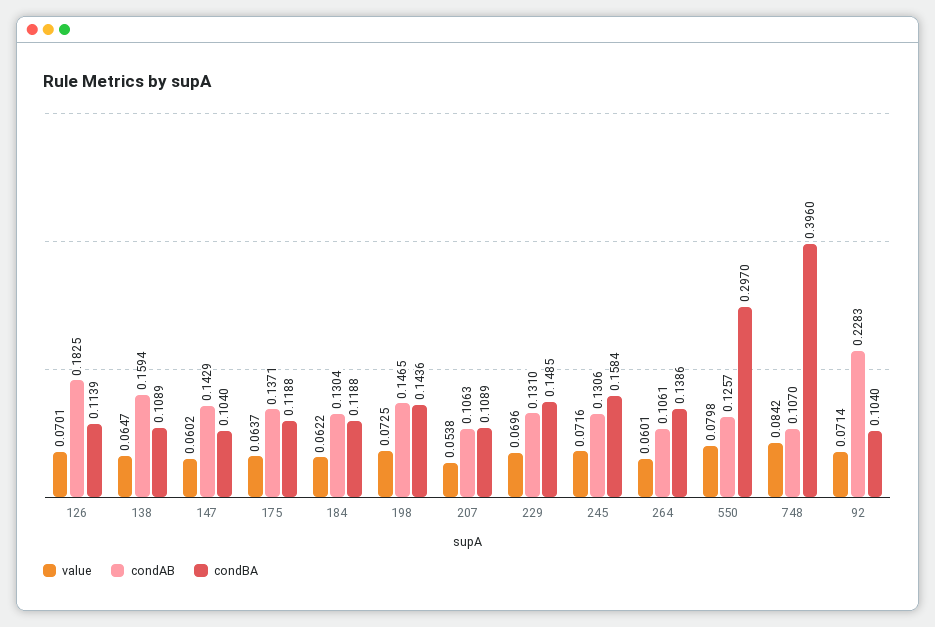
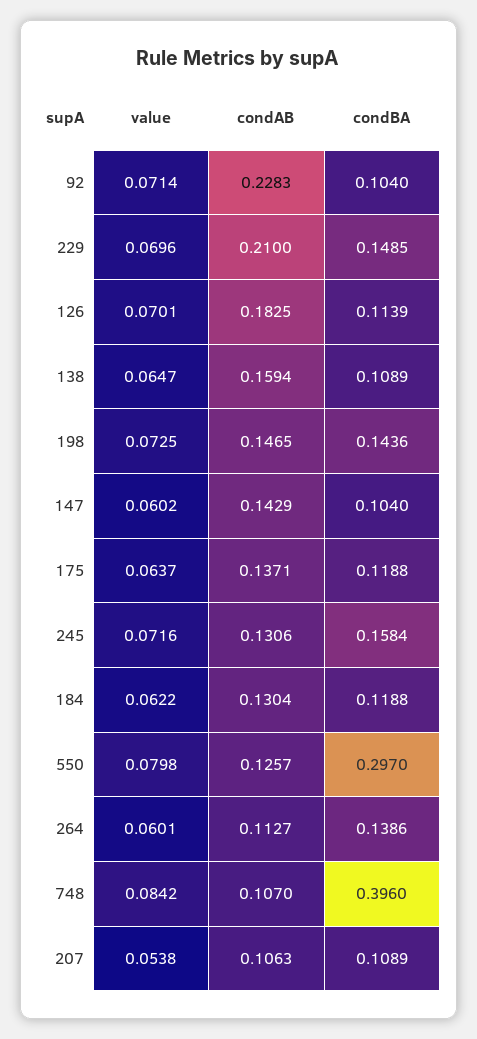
  {
    "value": {
      "126": 0.0701,
      "138": 0.0647,
      "147": 0.0602,
      "175": 0.0637,
      "184": 0.0622,
      "198": 0.0725,
      "207": 0.0538,
      "229": 0.0696,
      "245": 0.0716,
      "264": 0.0601,
      "550": 0.0798,
      "748": 0.0842,
      "92": 0.0714
    },
    "condAB": {
      "126": 0.1825,
      "138": 0.1594,
      "147": 0.1429,
      "175": 0.1371,
      "184": 0.1304,
      "198": 0.1465,
      "207": 0.1063,
-     "229": 0.131,
+     "229": 0.21,
      "245": 0.1306,
-     "264": 0.1061,
+     "264": 0.1127,
      "550": 0.1257,
      "748": 0.107,
      "92": 0.2283
    },
    "condBA": {
      "126": 0.1139,
      "138": 0.1089,
      "147": 0.104,
      "175": 0.1188,
      "184": 0.1188,
      "198": 0.1436,
      "207": 0.1089,
      "229": 0.1485,
      "245": 0.1584,
      "264": 0.1386,
      "550": 0.297,
      "748": 0.396,
      "92": 0.104
    }
  }

